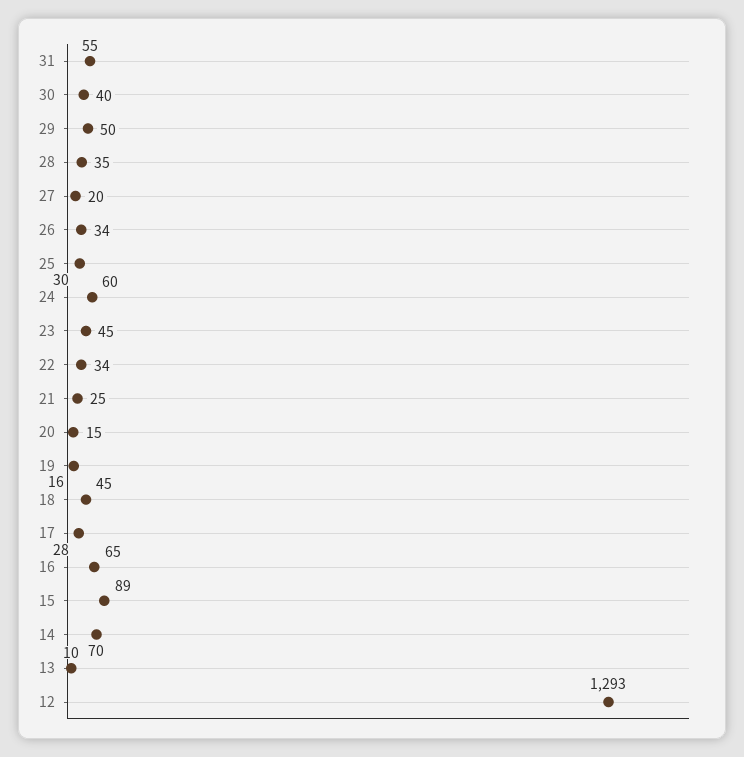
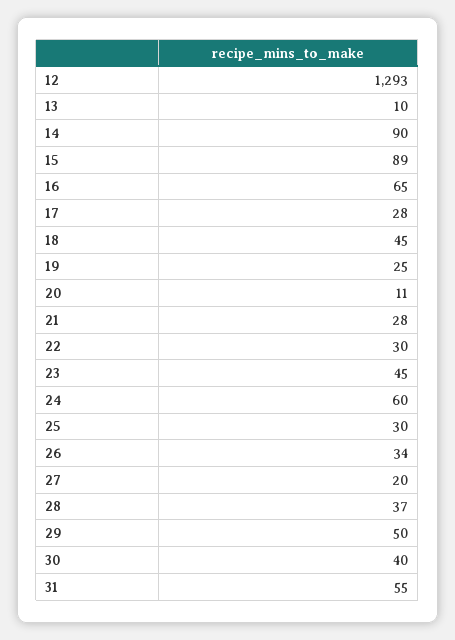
  {
    "31": 55,
    "30": 40,
    "29": 50,
-   "28": 35,
+   "28": 37,
    "27": 20,
    "26": 34,
    "25": 30,
    "24": 60,
    "23": 45,
-   "22": 34,
+   "22": 30,
-   "21": 25,
+   "21": 28,
-   "20": 15,
+   "20": 11,
-   "19": 16,
+   "19": 25,
    "18": 45,
    "17": 28,
    "16": 65,
    "15": 89,
-   "14": 70,
+   "14": 90,
    "13": 10,
    "12": 1293
  }

